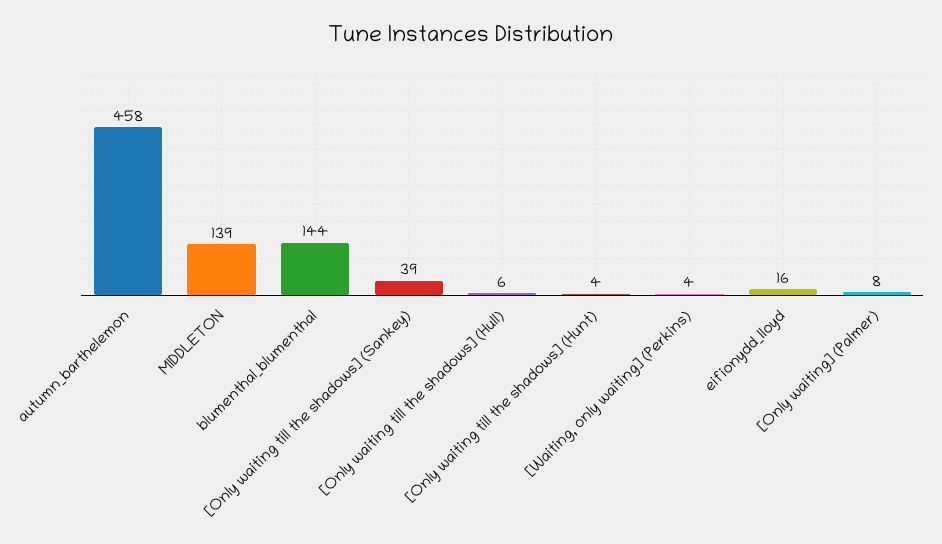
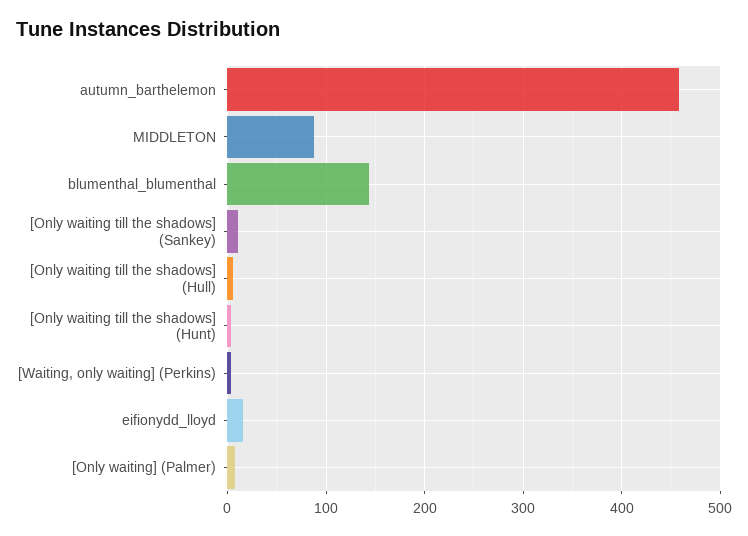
  {
    "autumn_barthelemon": 458,
-   "MIDDLETON": 139,
+   "MIDDLETON": 90,
    "blumenthal_blumenthal": 144,
-   "[Only waiting till the shadows] (Sankey)": 39,
+   "[Only waiting till the shadows] (Sankey)": 10,
    "[Only waiting till the shadows] (Hull)": 6,
    "[Only waiting till the shadows] (Hunt)": 4,
    "[Waiting, only waiting] (Perkins)": 4,
    "eifionydd_lloyd": 16,
    "[Only waiting] (Palmer)": 8
  }

